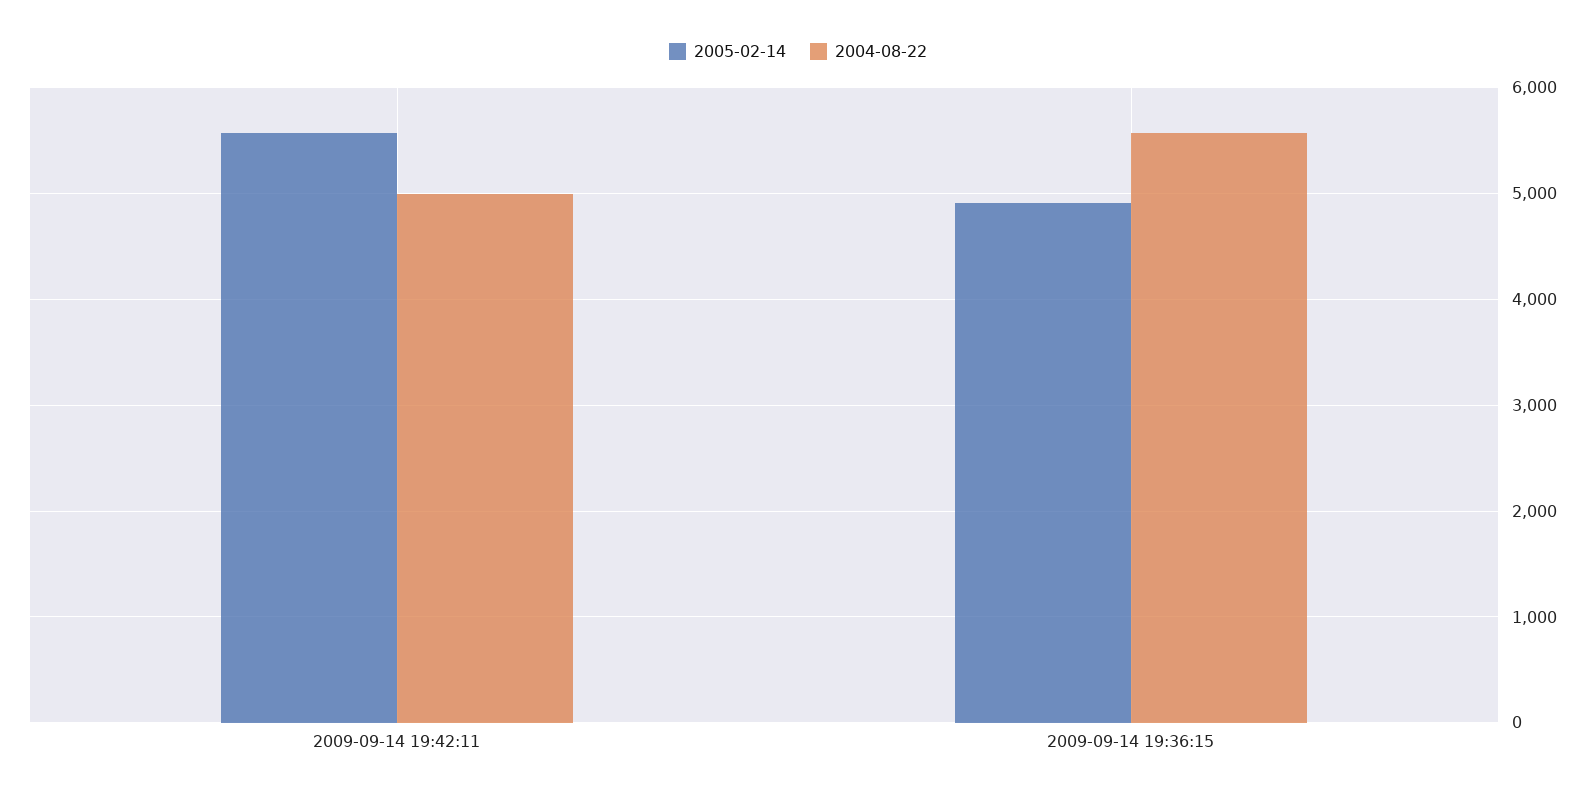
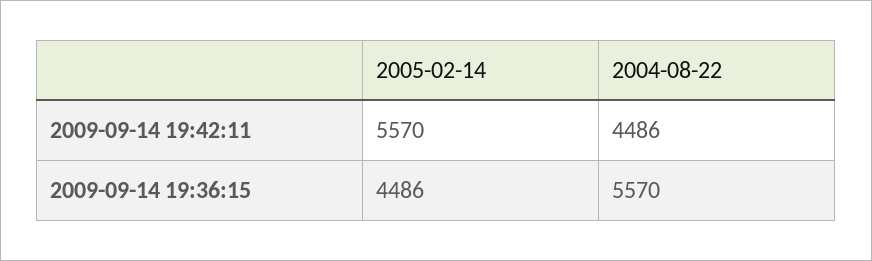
  {
    "2005-02-14": {
      "2009-09-14 19:42:11": 5570,
-     "2009-09-14 19:36:15": 4900
+     "2009-09-14 19:36:15": 4486
    },
    "2004-08-22": {
-     "2009-09-14 19:42:11": 5000,
+     "2009-09-14 19:42:11": 4486,
      "2009-09-14 19:36:15": 5570
    }
  }

